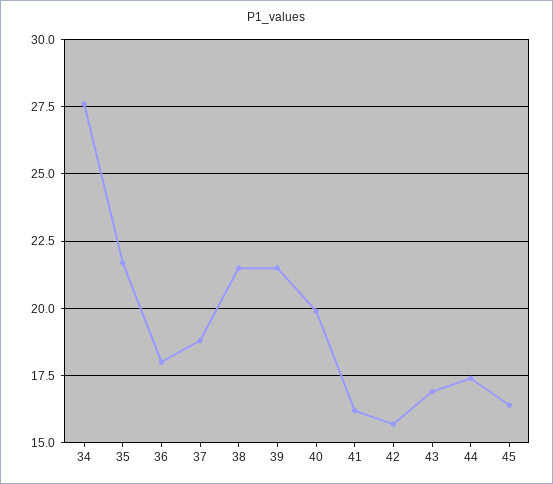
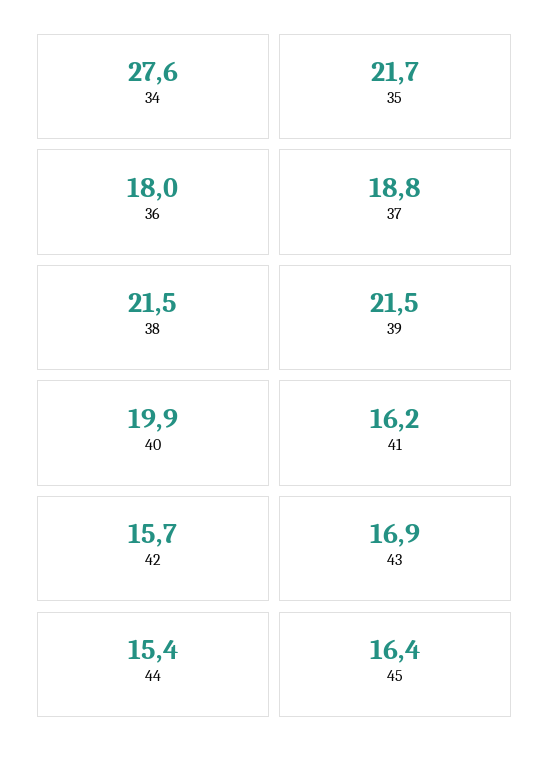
  {
    "34": 27.6,
    "35": 21.7,
    "36": 18,
    "37": 18.8,
    "38": 21.5,
    "39": 21.5,
    "40": 19.9,
    "41": 16.2,
    "42": 15.7,
    "43": 16.9,
-   "44": 17.5,
+   "44": 15.4,
    "45": 16.4
  }

